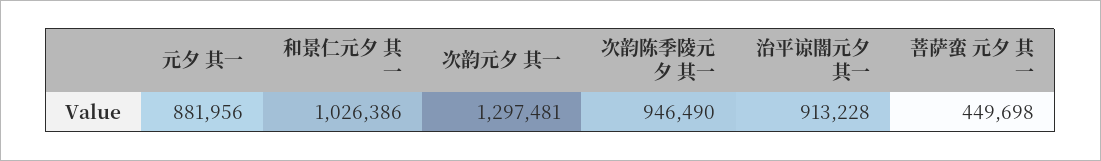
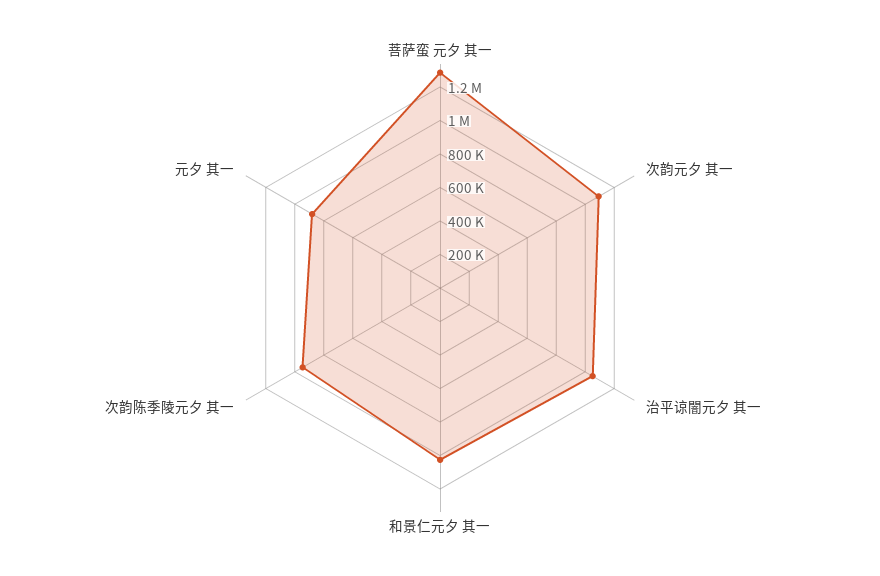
  {
    "元夕 其一": 881956,
    "和景仁元夕 其一": 1026386,
-   "次韵元夕 其一": 1297481,
+   "次韵元夕 其一": 1100000,
    "次韵陈季陵元夕 其一": 946490,
-   "治平谅闇元夕 其一": 913228,
+   "治平谅闇元夕 其一": 1050000,
-   "菩萨蛮 元夕 其一": 449698
+   "菩萨蛮 元夕 其一": 1300000
  }

